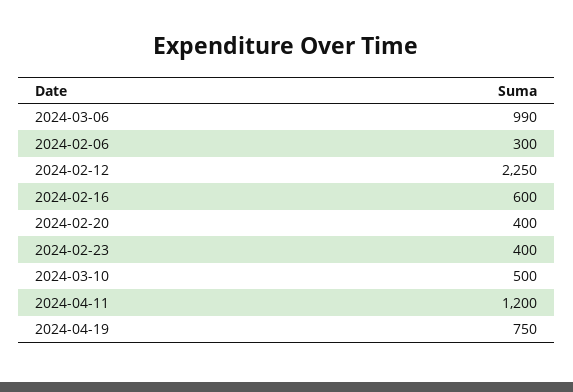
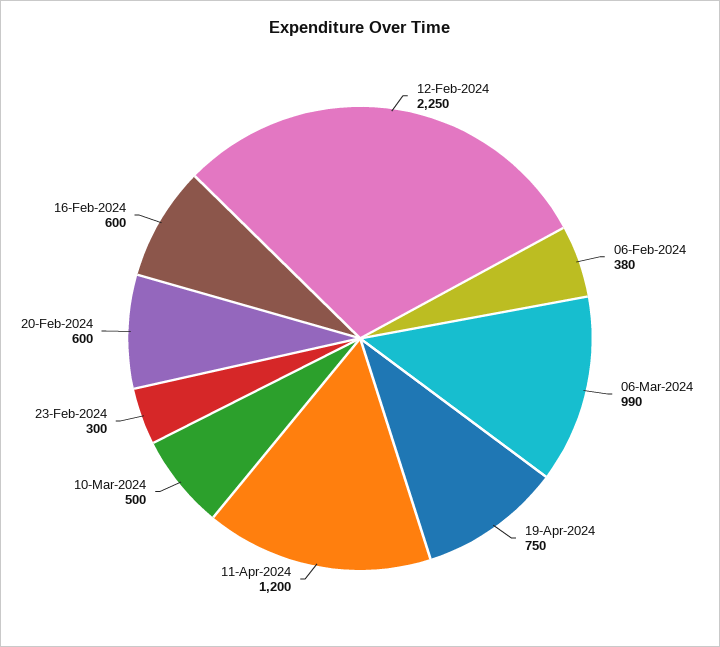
  {
    "2024-03-06": 990,
-   "2024-02-06": 300,
+   "2024-02-06": 380,
    "2024-02-12": 2250,
    "2024-02-16": 600,
-   "2024-02-20": 400,
+   "2024-02-20": 600,
-   "2024-02-23": 400,
+   "2024-02-23": 300,
    "2024-03-10": 500,
    "2024-04-11": 1200,
    "2024-04-19": 750
  }

